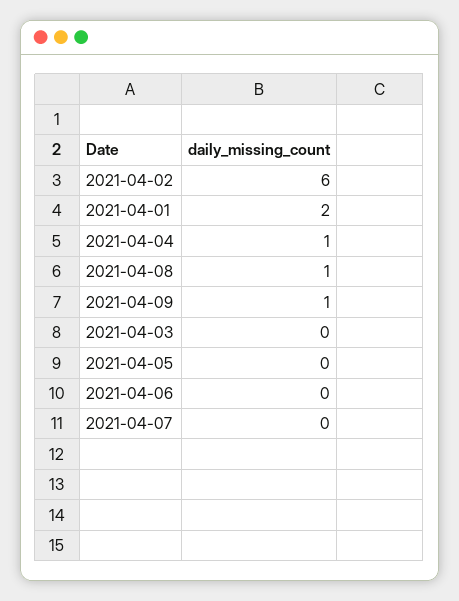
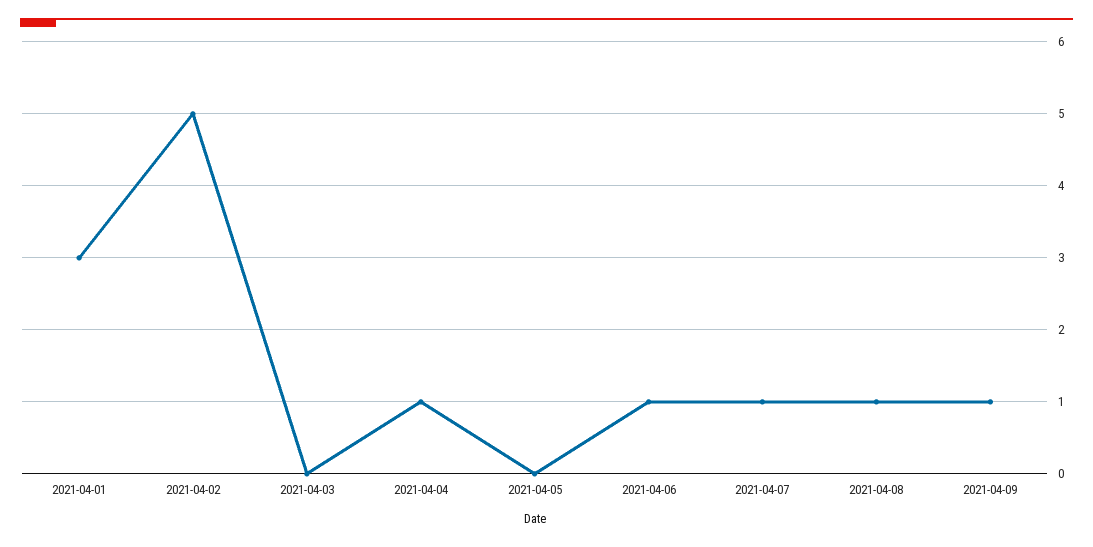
  {
-   "2021-04-02": 6,
+   "2021-04-02": 5,
-   "2021-04-01": 2,
+   "2021-04-01": 3,
    "2021-04-04": 1,
    "2021-04-08": 1,
    "2021-04-09": 1,
    "2021-04-03": 0,
    "2021-04-05": 0,
-   "2021-04-06": 0,
+   "2021-04-06": 1,
-   "2021-04-07": 0
+   "2021-04-07": 1
  }

